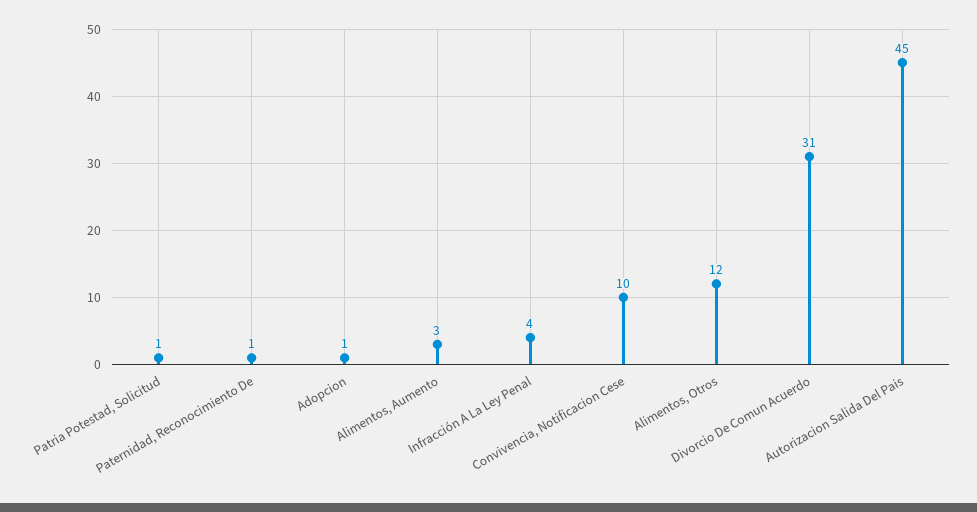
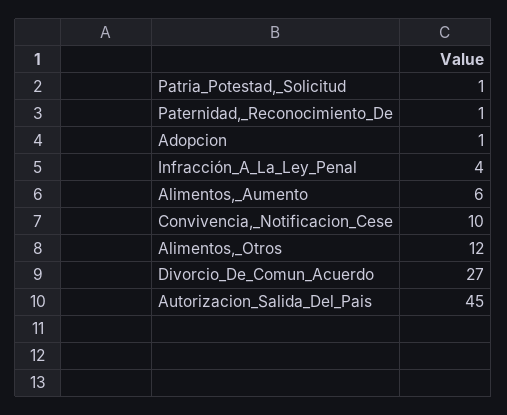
  {
    "Patria Potestad, Solicitud": 1,
    "Paternidad, Reconocimiento De": 1,
    "Adopcion": 1,
-   "Alimentos, Aumento": 3,
+   "Alimentos, Aumento": 6,
    "Infracción A La Ley Penal": 4,
    "Convivencia, Notificacion Cese": 10,
    "Alimentos, Otros": 12,
-   "Divorcio De Comun Acuerdo": 31,
+   "Divorcio De Comun Acuerdo": 27,
    "Autorizacion Salida Del Pais": 45
  }

